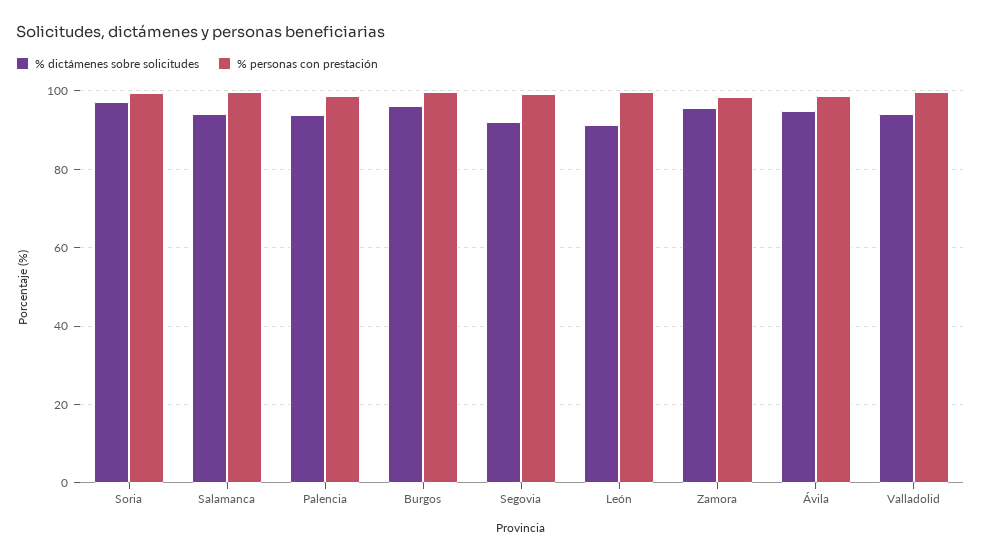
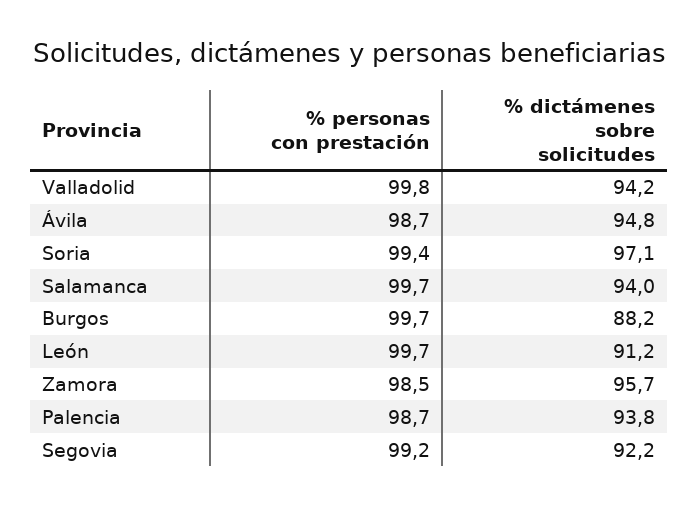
  {
    "% dictámenes sobre solicitudes": {
      "Soria": 97.1,
      "Salamanca": 94,
      "Palencia": 93.8,
-     "Burgos": 96,
+     "Burgos": 88.2,
      "Segovia": 92.2,
      "León": 91.2,
      "Zamora": 95.7,
      "Ávila": 94.8,
      "Valladolid": 94.2
    },
    "% personas con prestación": {
      "Soria": 99.4,
      "Salamanca": 99.7,
      "Palencia": 98.7,
      "Burgos": 99.7,
      "Segovia": 99.2,
      "León": 99.7,
      "Zamora": 98.5,
      "Ávila": 98.7,
      "Valladolid": 99.8
    }
  }

